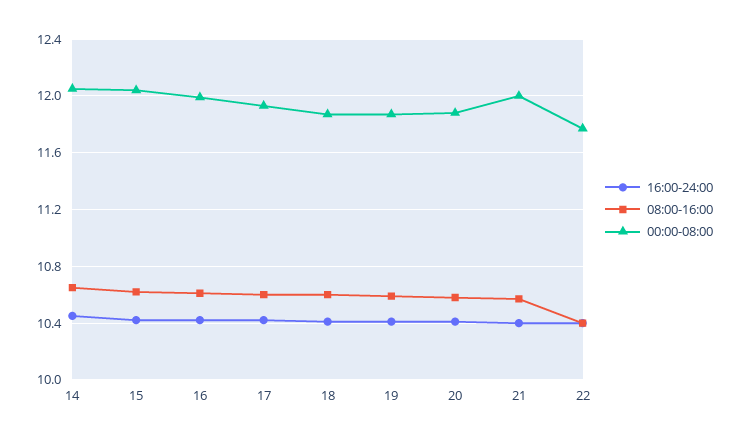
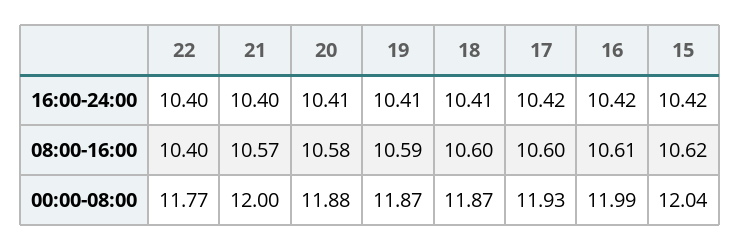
  {
    "16:00-24:00": {
-     "14": 10.45,
      "15": 10.42,
      "16": 10.42,
      "17": 10.42,
      "18": 10.41,
      "19": 10.41,
      "20": 10.41,
      "21": 10.4,
      "22": 10.4
    },
    "08:00-16:00": {
-     "14": 10.65,
      "15": 10.62,
      "16": 10.61,
      "17": 10.6,
      "18": 10.6,
      "19": 10.59,
      "20": 10.58,
      "21": 10.57,
      "22": 10.4
    },
    "00:00-08:00": {
-     "14": 12.05,
      "15": 12.04,
      "16": 11.99,
      "17": 11.93,
      "18": 11.87,
      "19": 11.87,
      "20": 11.88,
      "21": 12,
      "22": 11.77
    }
  }

